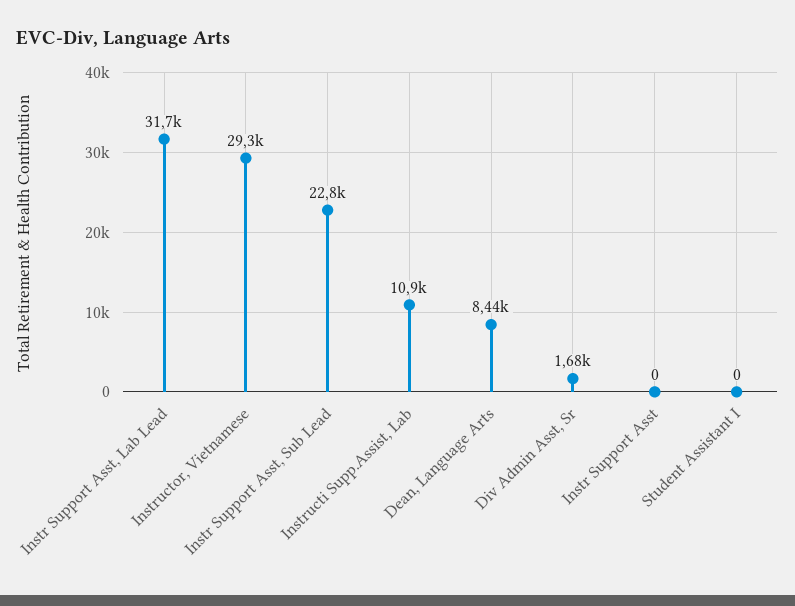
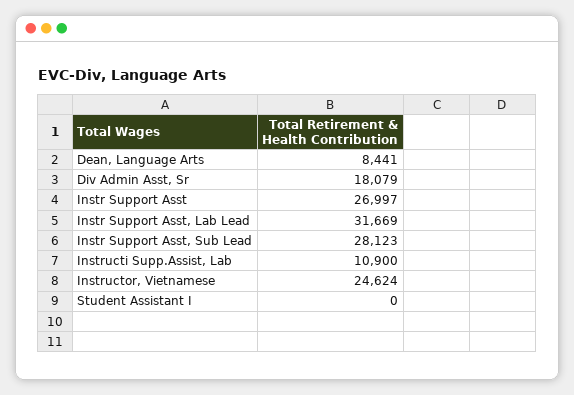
  {
    "Instr Support Asst, Lab Lead": 31669,
-   "Instructor, Vietnamese": 29300,
+   "Instructor, Vietnamese": 24624,
-   "Instr Support Asst, Sub Lead": 22800,
+   "Instr Support Asst, Sub Lead": 28123,
    "Instructi Supp.Assist, Lab": 10900,
    "Dean, Language Arts": 8441,
-   "Div Admin Asst, Sr": 1680,
+   "Div Admin Asst, Sr": 18079,
-   "Instr Support Asst": 0,
+   "Instr Support Asst": 26997,
    "Student Assistant I": 0
  }

